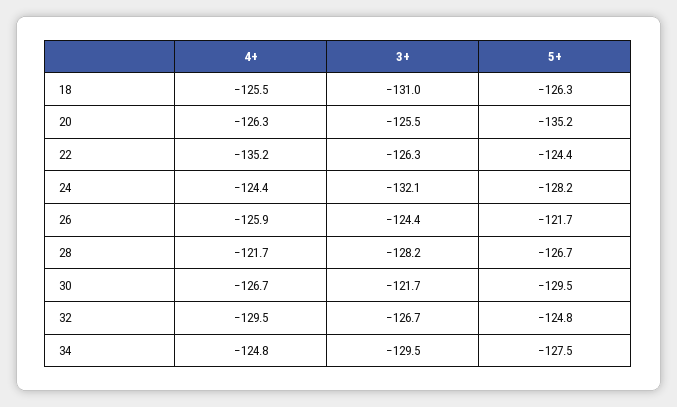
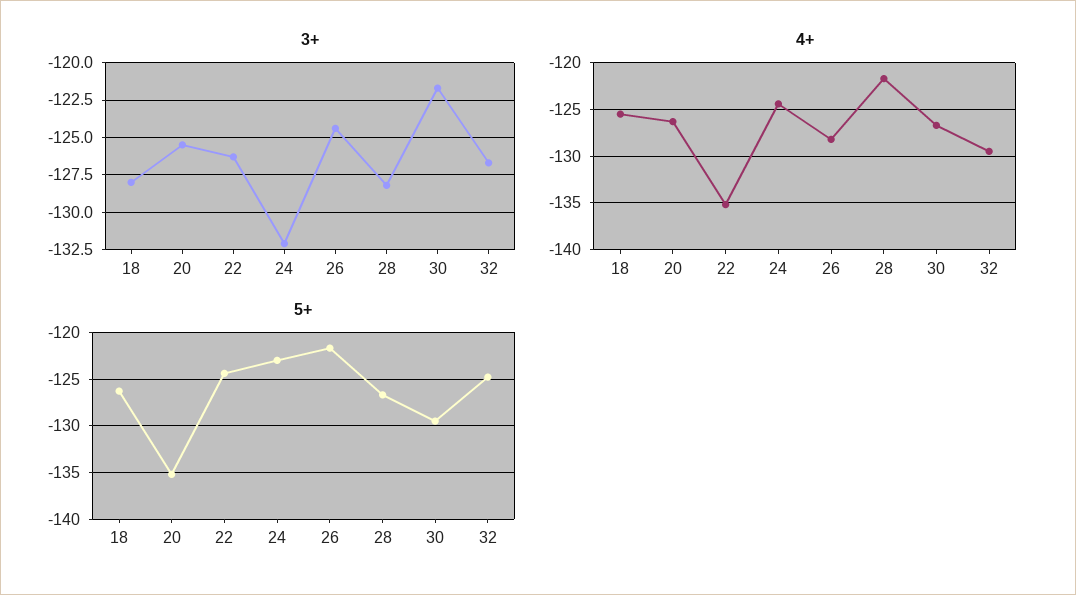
  {
    "4+": {
      "18": -125.5,
      "20": -126.3,
      "22": -135.2,
      "24": -124.4,
-     "26": -125.9,
+     "26": -128,
      "28": -121.7,
      "30": -126.7,
-     "32": -129.5,
+     "32": -129.5
-     "34": -124.8
    },
    "3+": {
-     "18": -131,
+     "18": -128,
      "20": -125.5,
      "22": -126.3,
      "24": -132.1,
      "26": -124.4,
      "28": -128.2,
      "30": -121.7,
-     "32": -126.7,
+     "32": -126.7
-     "34": -129.5
    },
    "5+": {
      "18": -126.3,
      "20": -135.2,
      "22": -124.4,
-     "24": -128.2,
+     "24": -123,
      "26": -121.7,
      "28": -126.7,
      "30": -129.5,
-     "32": -124.8,
+     "32": -124.8
-     "34": -127.5
    }
  }

